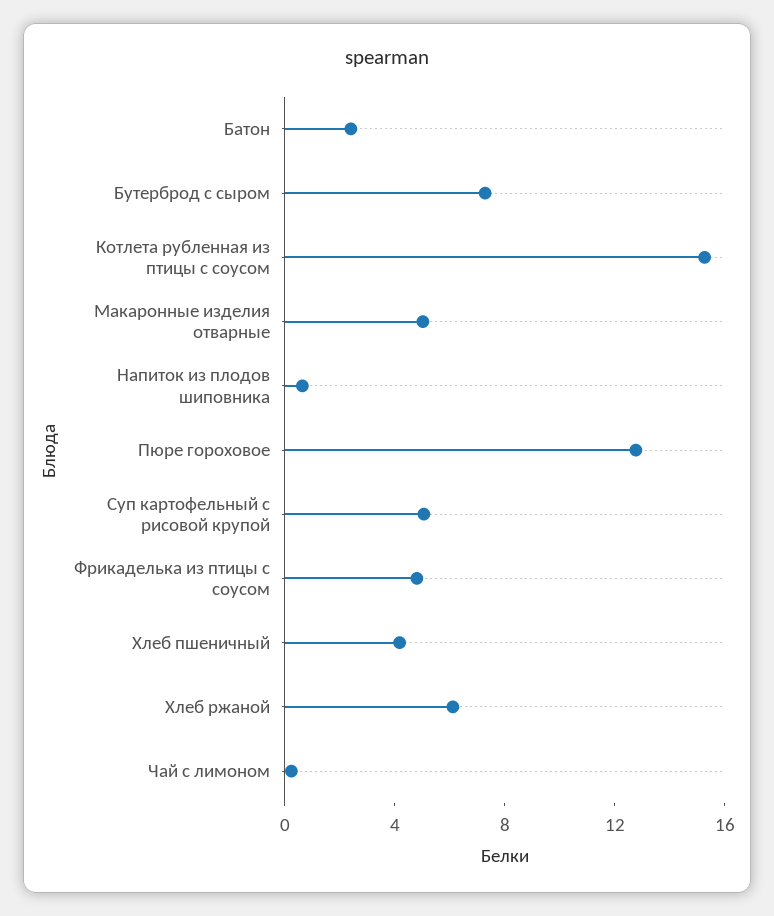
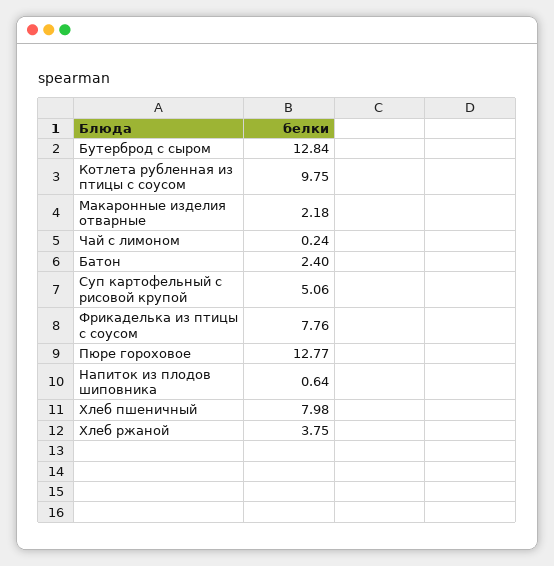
  {
    "Батон": 2.4,
-   "Бутерброд с сыром": 7,
+   "Бутерброд с сыром": 12.84,
-   "Котлета рубленная из птицы с соусом": 15,
+   "Котлета рубленная из птицы с соусом": 9.75,
-   "Макаронные изделия отварные": 5,
+   "Макаронные изделия отварные": 2.18,
    "Напиток из плодов шиповника": 0.64,
    "Пюре гороховое": 12.77,
    "Суп картофельный с рисовой крупой": 5.06,
-   "Фрикаделька из птицы с соусом": 5,
+   "Фрикаделька из птицы с соусом": 7.76,
-   "Хлеб пшеничный": 4,
+   "Хлеб пшеничный": 7.98,
-   "Хлеб ржаной": 6,
+   "Хлеб ржаной": 3.75,
    "Чай с лимоном": 0.24
  }

